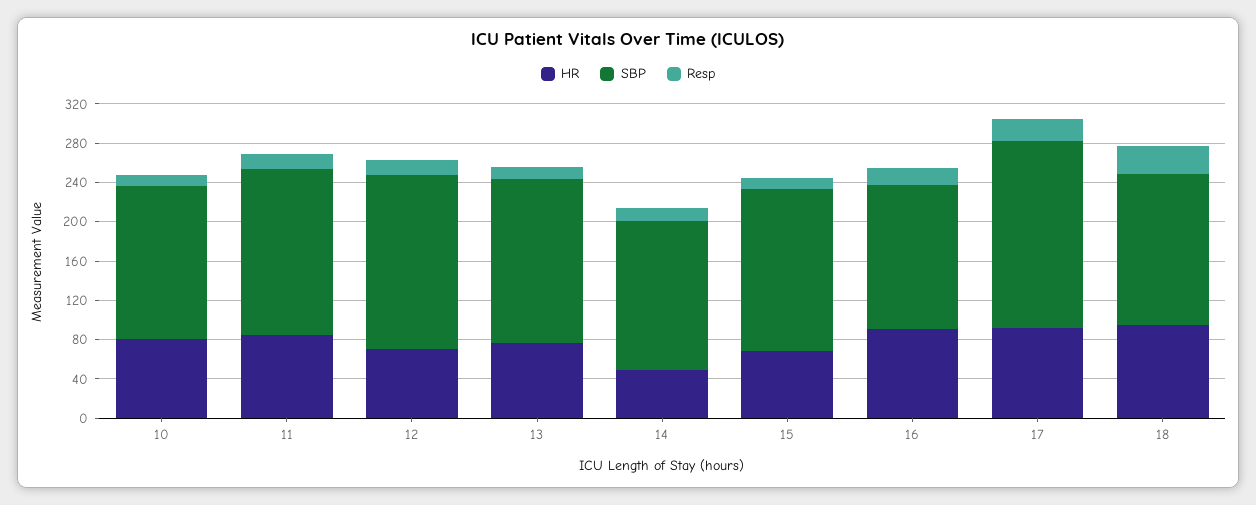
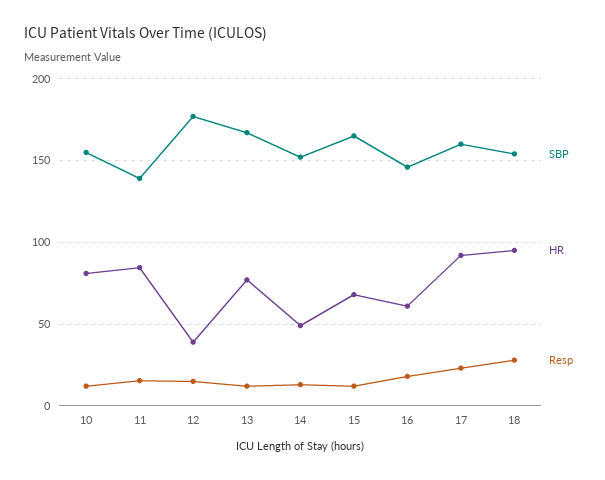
  {
    "HR": {
      "10": 80,
      "11": 85,
-     "12": 70,
+     "12": 40,
      "13": 75,
      "14": 50,
      "15": 70,
-     "16": 90,
+     "16": 60,
      "17": 90,
      "18": 95
    },
    "SBP": {
      "10": 155,
-     "11": 170,
+     "11": 140,
      "12": 175,
      "13": 165,
      "14": 150,
      "15": 165,
      "16": 145,
-     "17": 190,
+     "17": 160,
      "18": 155
    },
    "Resp": {
      "10": 10,
      "11": 15,
      "12": 15,
      "13": 10,
      "14": 15,
      "15": 10,
      "16": 20,
      "17": 25,
      "18": 30
    }
  }

